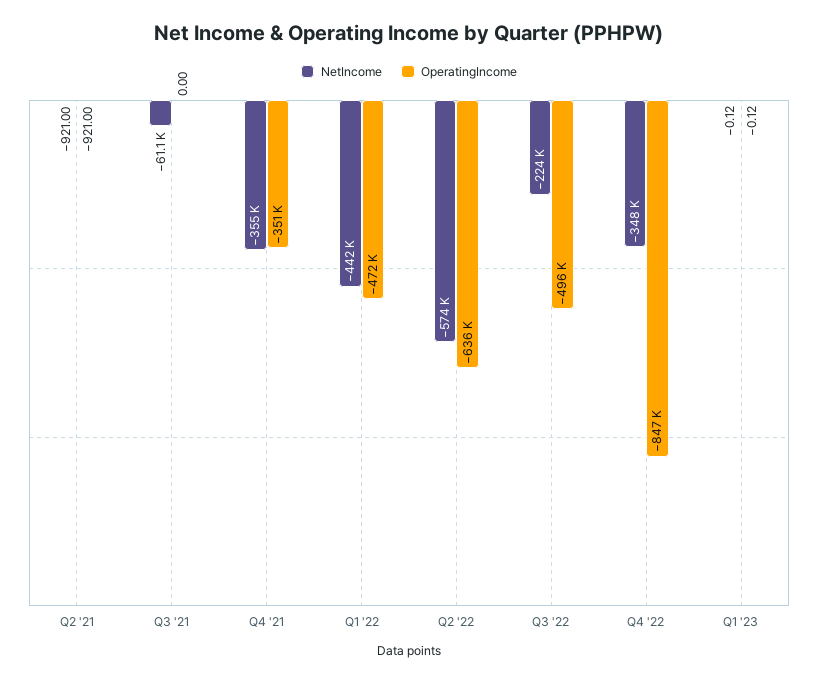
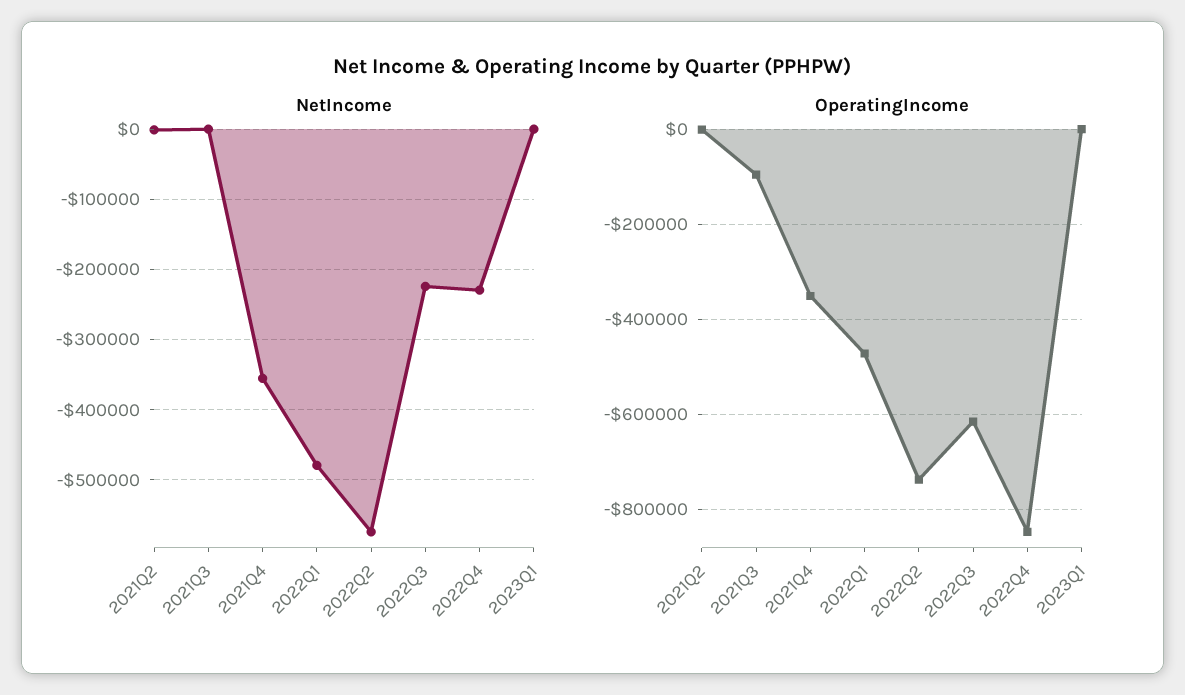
  {
    "NetIncome": {
      "Q2 '21": -921,
-     "Q3 '21": -61100,
+     "Q3 '21": 0,
      "Q4 '21": -355000,
-     "Q1 '22": -442000,
+     "Q1 '22": -480000,
      "Q2 '22": -574000,
      "Q3 '22": -224000,
-     "Q4 '22": -348000,
+     "Q4 '22": -230000,
      "Q1 '23": -0.12
    },
    "OperatingIncome": {
      "Q2 '21": -921,
-     "Q3 '21": 0,
+     "Q3 '21": -100000,
      "Q4 '21": -351000,
      "Q1 '22": -472000,
-     "Q2 '22": -636000,
+     "Q2 '22": -740000,
-     "Q3 '22": -496000,
+     "Q3 '22": -620000,
      "Q4 '22": -847000,
      "Q1 '23": -0.12
    }
  }

